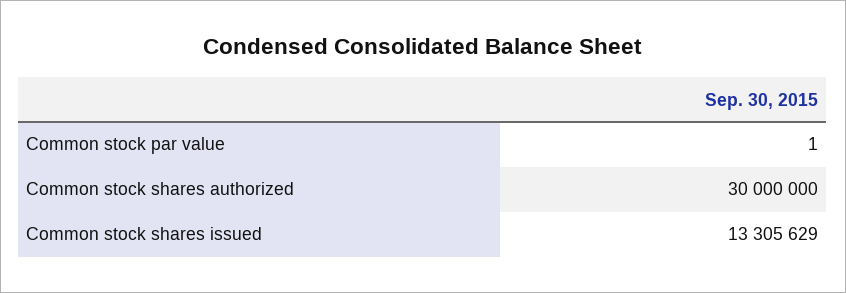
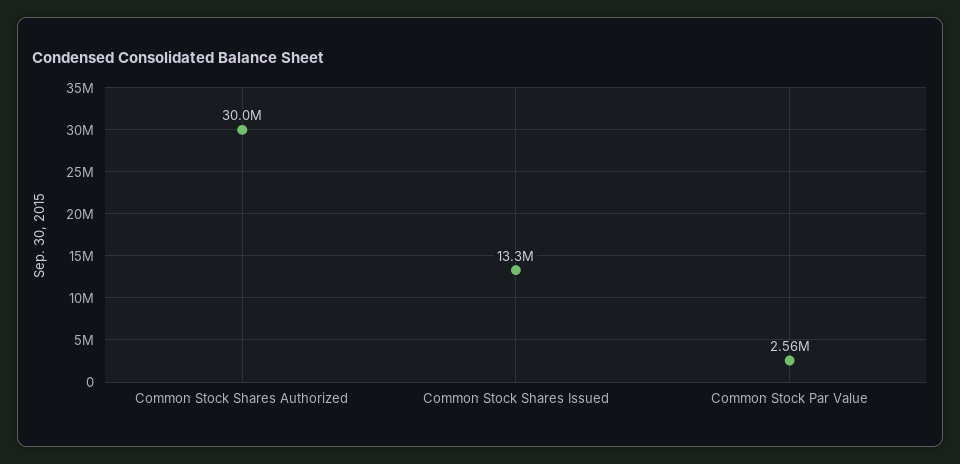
  {
-   "Common stock par value": 1,
+   "Common stock par value": 2560000,
    "Common stock shares authorized": 30000000,
    "Common stock shares issued": 13305629
  }

